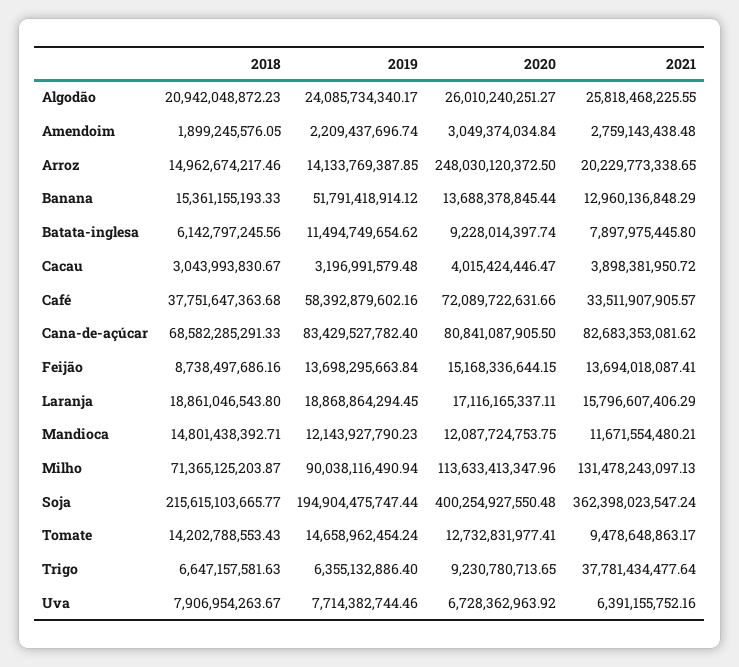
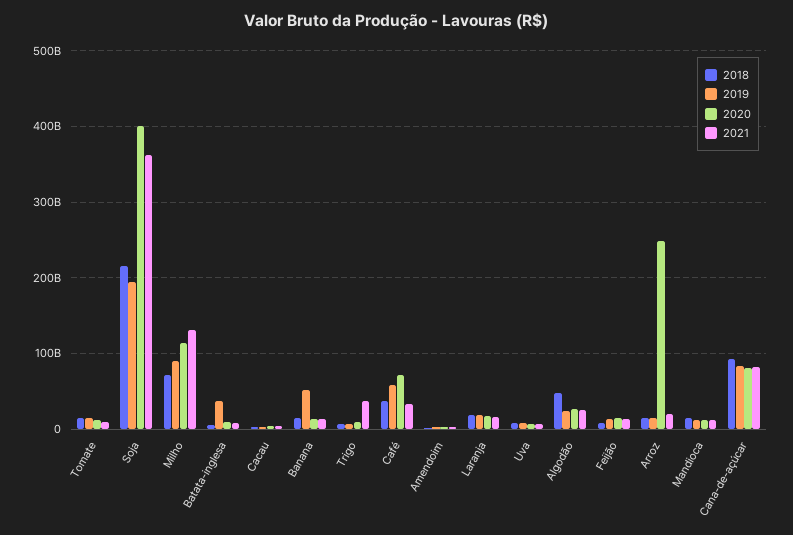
  {
    "2018": {
-     "Algodão": 20942048872.23,
+     "Algodão": 50000000000,
      "Amendoim": 1899245576.05,
      "Arroz": 14962674217.46,
      "Banana": 15361155193.33,
      "Batata-inglesa": 6142797245.56,
      "Cacau": 3043993830.67,
      "Café": 37751647363.68,
-     "Cana-de-açúcar": 68582285291.33,
+     "Cana-de-açúcar": 90000000000,
      "Feijão": 8738497686.16,
      "Laranja": 18861046543.8,
      "Mandioca": 14801438392.71,
      "Milho": 71365125203.87,
      "Soja": 215615103665.77,
      "Tomate": 14202788553.43,
      "Trigo": 6647157581.63,
      "Uva": 7906954263.67
    },
    "2019": {
      "Algodão": 24085734340.17,
      "Amendoim": 2209437696.74,
      "Arroz": 14133769387.85,
      "Banana": 51791418914.12,
-     "Batata-inglesa": 11494749654.62,
+     "Batata-inglesa": 40000000000,
      "Cacau": 3196991579.48,
      "Café": 58392879602.16,
      "Cana-de-açúcar": 83429527782.4,
      "Feijão": 13698295663.84,
      "Laranja": 18868864294.45,
      "Mandioca": 12143927790.23,
      "Milho": 90038116490.94,
      "Soja": 194904475747.44,
      "Tomate": 14658962454.24,
      "Trigo": 6355132886.4,
      "Uva": 7714382744.46
    },
    "2020": {
      "Algodão": 26010240251.27,
      "Amendoim": 3049374034.84,
      "Arroz": 248030120372.5,
      "Banana": 13688378845.44,
      "Batata-inglesa": 9228014397.74,
      "Cacau": 4015424446.47,
      "Café": 72089722631.66,
      "Cana-de-açúcar": 80841087905.5,
      "Feijão": 15168336644.15,
      "Laranja": 17116165337.11,
      "Mandioca": 12087724753.75,
      "Milho": 113633413347.96,
      "Soja": 400254927550.48,
      "Tomate": 12732831977.41,
      "Trigo": 9230780713.65,
      "Uva": 6728362963.92
    },
    "2021": {
      "Algodão": 25818468225.55,
      "Amendoim": 2759143438.48,
      "Arroz": 20229773338.65,
      "Banana": 12960136848.29,
      "Batata-inglesa": 7897975445.8,
      "Cacau": 3898381950.72,
      "Café": 33511907905.57,
      "Cana-de-açúcar": 82683353081.62,
      "Feijão": 13694018087.41,
      "Laranja": 15796607406.29,
      "Mandioca": 11671554480.21,
      "Milho": 131478243097.13,
      "Soja": 362398023547.24,
      "Tomate": 9478648863.17,
      "Trigo": 37781434477.64,
      "Uva": 6391155752.16
    }
  }

